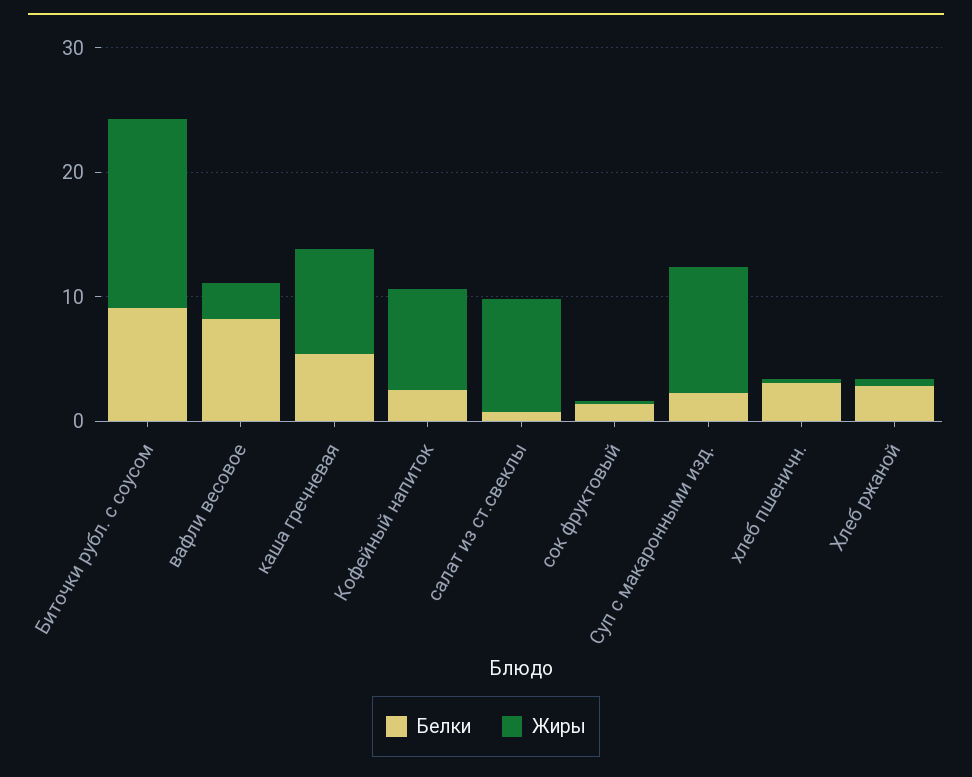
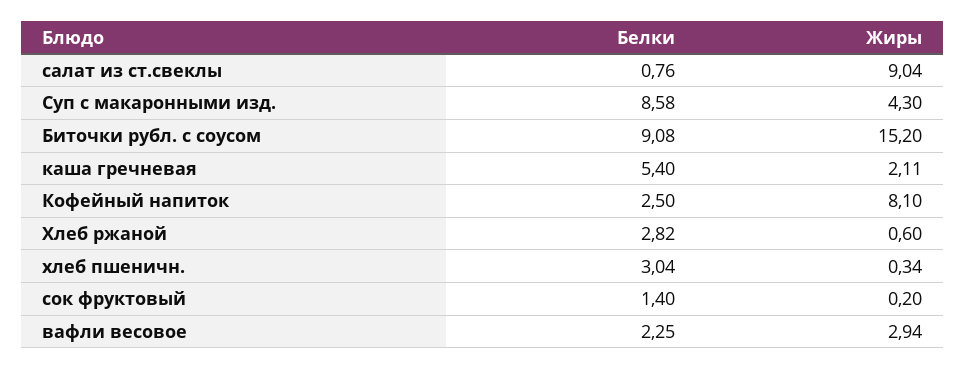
  {
    "Белки": {
      "Биточки рубл. с соусом": 9.08,
-     "вафли весовое": 8,
+     "вафли весовое": 2.25,
      "каша гречневая": 5.4,
      "Кофейный напиток": 2.5,
      "салат из ст.свеклы": 0.76,
      "сок фруктовый": 1.4,
-     "Суп с макаронными изд.": 2,
+     "Суп с макаронными изд.": 8.58,
      "хлеб пшеничн.": 3.04,
      "Хлеб ржаной": 2.82
    },
    "Жиры": {
      "Биточки рубл. с соусом": 15.2,
      "вафли весовое": 2.94,
-     "каша гречневая": 8,
+     "каша гречневая": 2.11,
      "Кофейный напиток": 8.1,
      "салат из ст.свеклы": 9.04,
      "сок фруктовый": 0.2,
-     "Суп с макаронными изд.": 10,
+     "Суп с макаронными изд.": 4.3,
      "хлеб пшеничн.": 0.34,
      "Хлеб ржаной": 0.6
    }
  }

